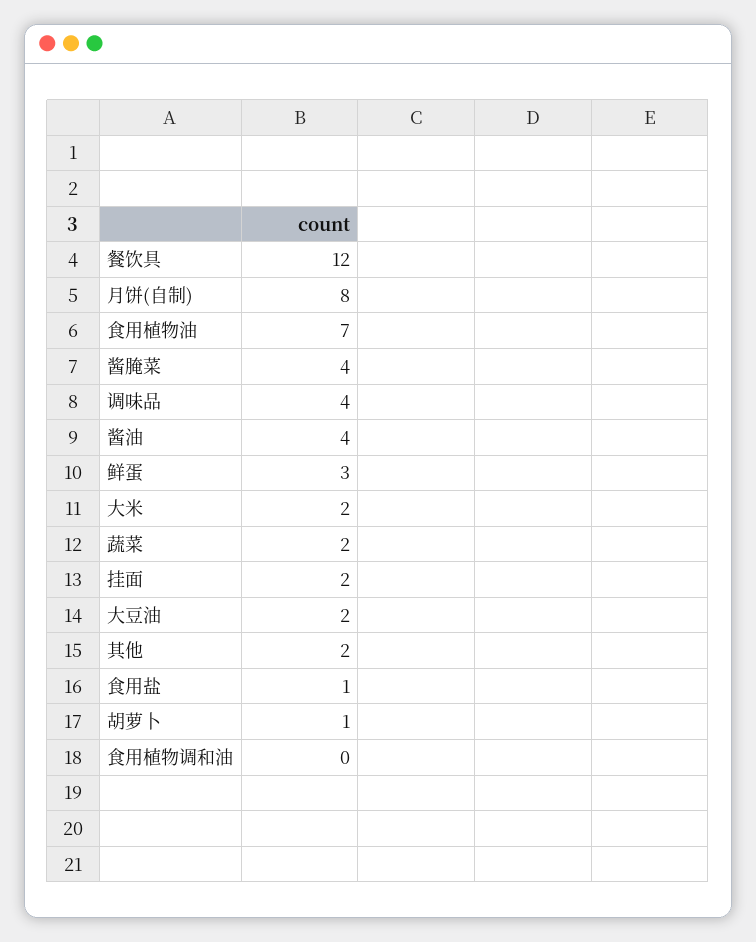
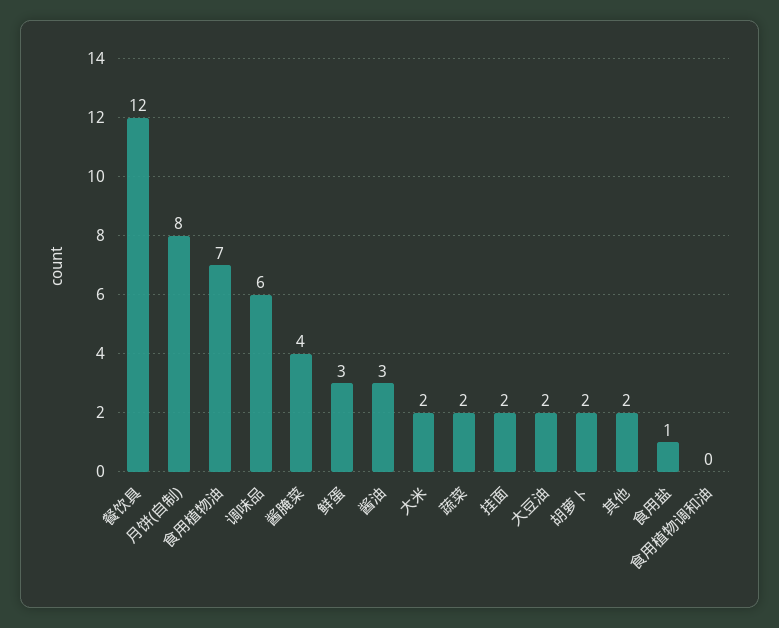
  {
    "餐饮具": 12,
    "月饼(自制)": 8,
    "食用植物油": 7,
    "酱腌菜": 4,
-   "调味品": 4,
+   "调味品": 6,
-   "酱油": 4,
+   "酱油": 3,
    "鲜蛋": 3,
    "大米": 2,
    "蔬菜": 2,
    "挂面": 2,
    "大豆油": 2,
    "其他": 2,
    "食用盐": 1,
-   "胡萝卜": 1,
+   "胡萝卜": 2,
    "食用植物调和油": 0
  }

